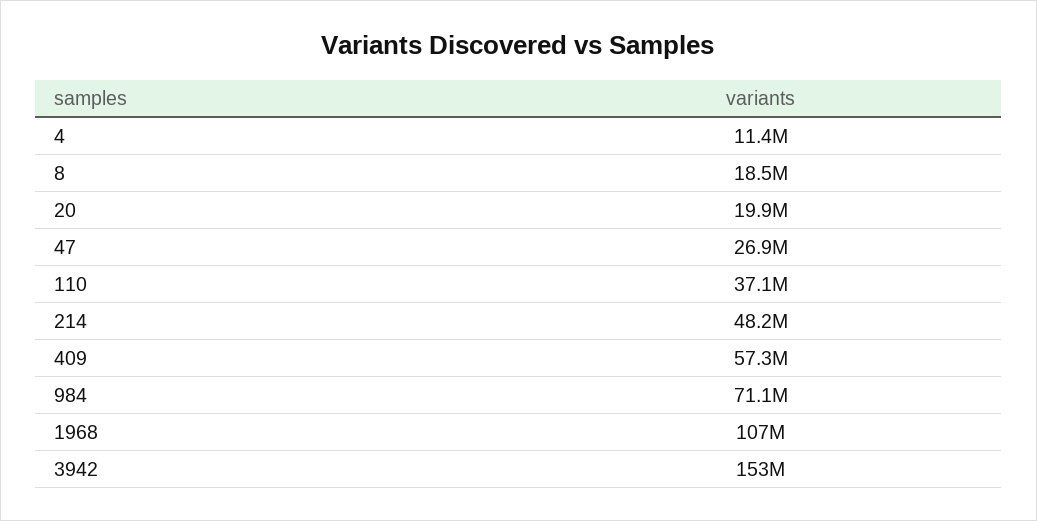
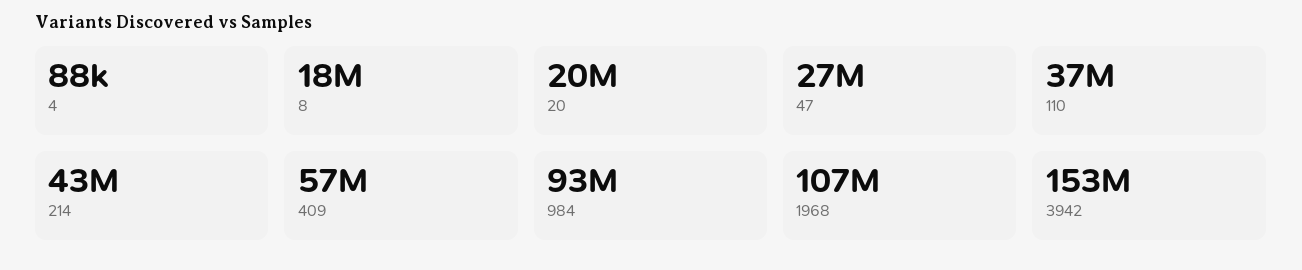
  {
-   "4": 11400000,
+   "4": 88000,
    "8": 18500000,
    "20": 19900000,
    "47": 26900000,
    "110": 37100000,
-   "214": 48200000,
+   "214": 43000000,
    "409": 57300000,
-   "984": 71100000,
+   "984": 93000000,
    "1968": 107000000,
    "3942": 153000000
  }

